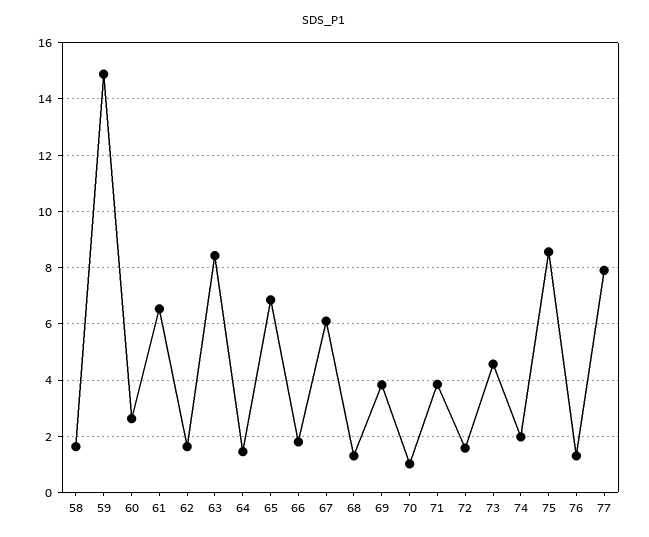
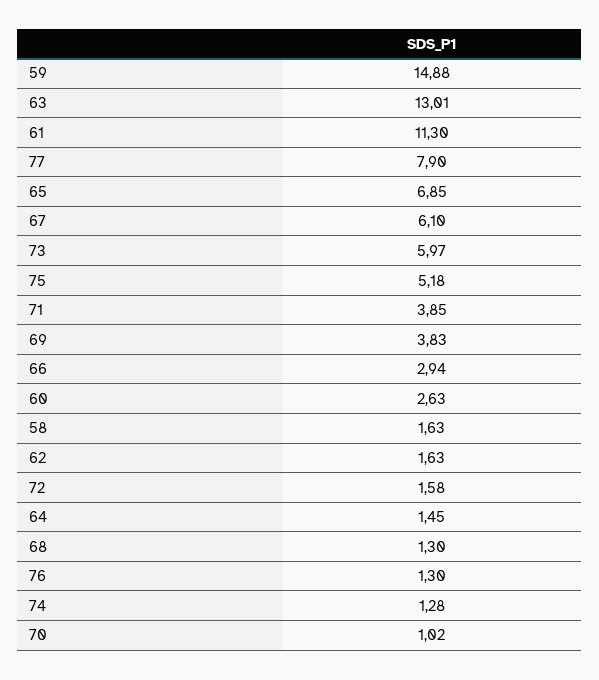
  {
    "58": 1.63,
    "59": 14.88,
    "60": 2.63,
-   "61": 6.5,
+   "61": 11.3,
    "62": 1.63,
-   "63": 8.5,
+   "63": 13.01,
    "64": 1.45,
    "65": 6.85,
-   "66": 1.75,
+   "66": 2.94,
    "67": 6.1,
    "68": 1.3,
    "69": 3.83,
    "70": 1.02,
    "71": 3.85,
    "72": 1.58,
-   "73": 4.5,
+   "73": 5.97,
-   "74": 2,
+   "74": 1.28,
-   "75": 8.5,
+   "75": 5.18,
    "76": 1.3,
    "77": 7.9
  }

